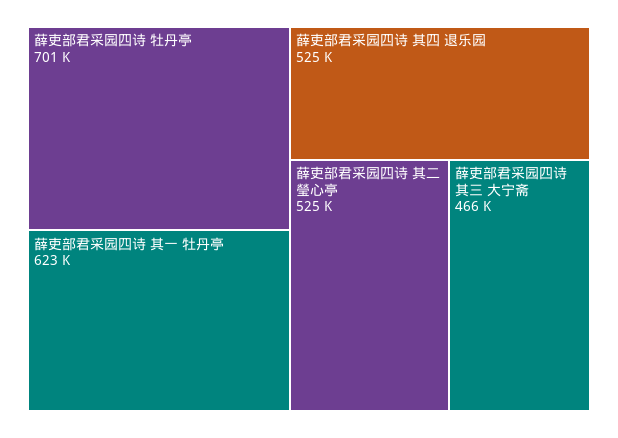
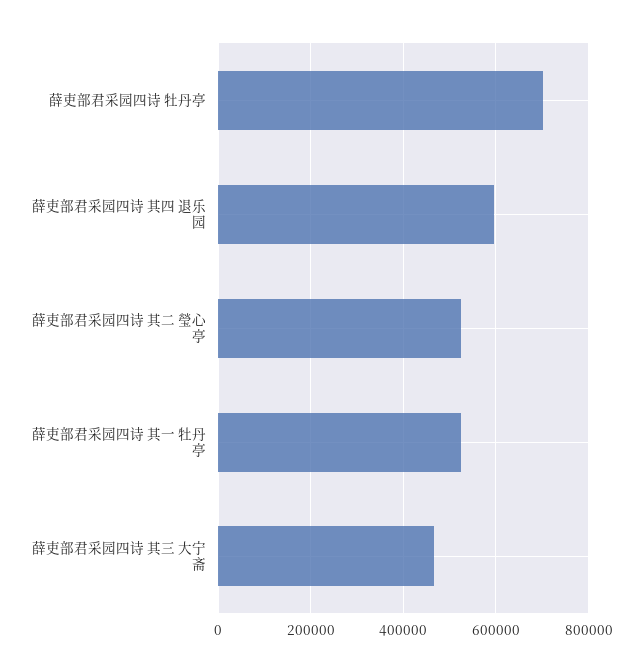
  {
    "薛吏部君采园四诗 牡丹亭": 701000,
-   "薛吏部君采园四诗 其一 牡丹亭": 623000,
+   "薛吏部君采园四诗 其一 牡丹亭": 520000,
-   "薛吏部君采园四诗 其四 退乐园": 525000,
+   "薛吏部君采园四诗 其四 退乐园": 600000,
    "薛吏部君采园四诗 其二 瑩心亭": 525000,
    "薛吏部君采园四诗 其三 大宁斋": 466000
  }

